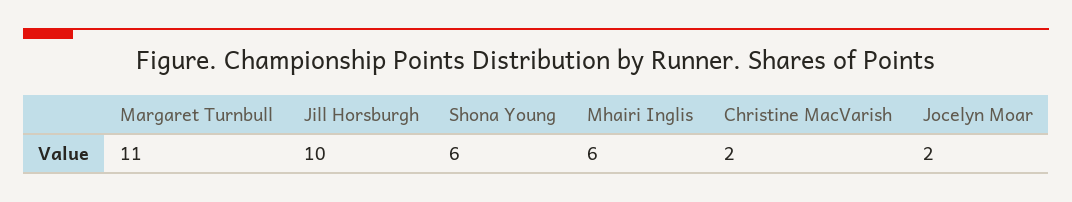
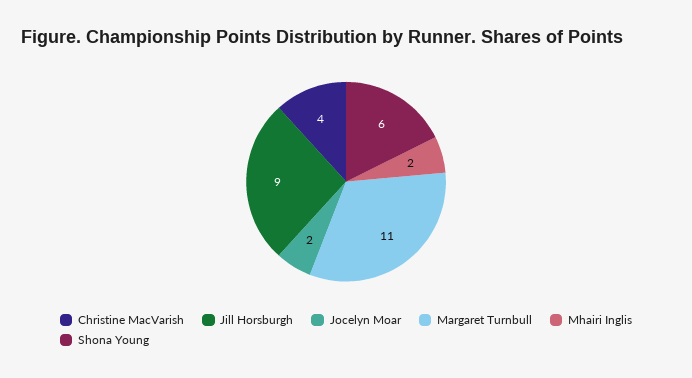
  {
    "Margaret Turnbull": 11,
-   "Jill Horsburgh": 10,
+   "Jill Horsburgh": 9,
    "Shona Young": 6,
-   "Mhairi Inglis": 6,
+   "Mhairi Inglis": 2,
-   "Christine MacVarish": 2,
+   "Christine MacVarish": 4,
    "Jocelyn Moar": 2
  }

